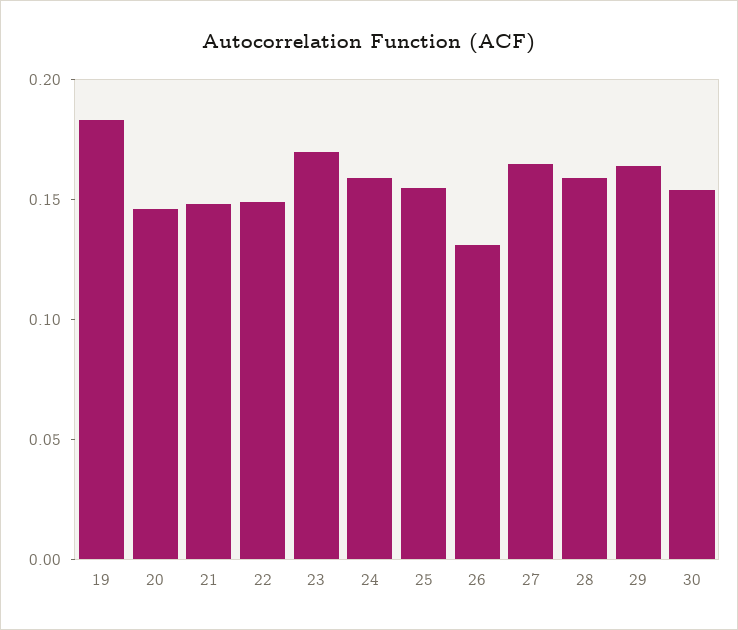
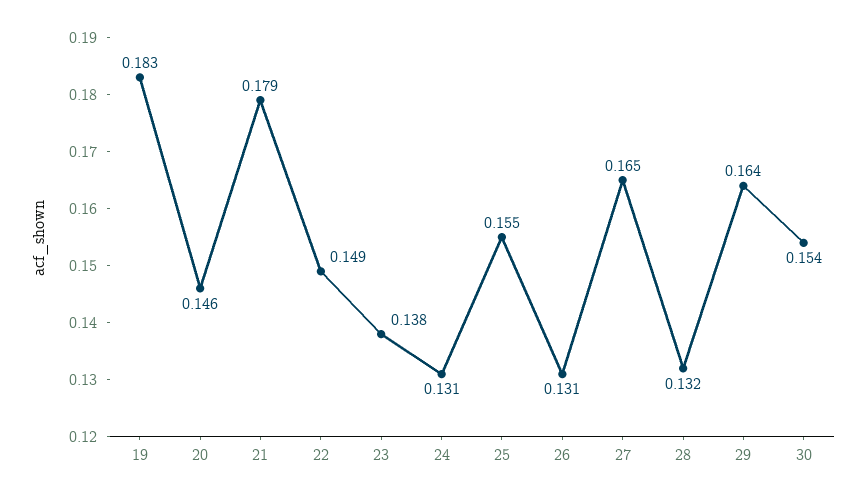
  {
    "19": 0.183,
    "20": 0.146,
-   "21": 0.15,
+   "21": 0.179,
    "22": 0.149,
-   "23": 0.17,
+   "23": 0.138,
-   "24": 0.16,
+   "24": 0.131,
    "25": 0.155,
    "26": 0.131,
    "27": 0.165,
-   "28": 0.16,
+   "28": 0.132,
    "29": 0.164,
    "30": 0.154
  }

